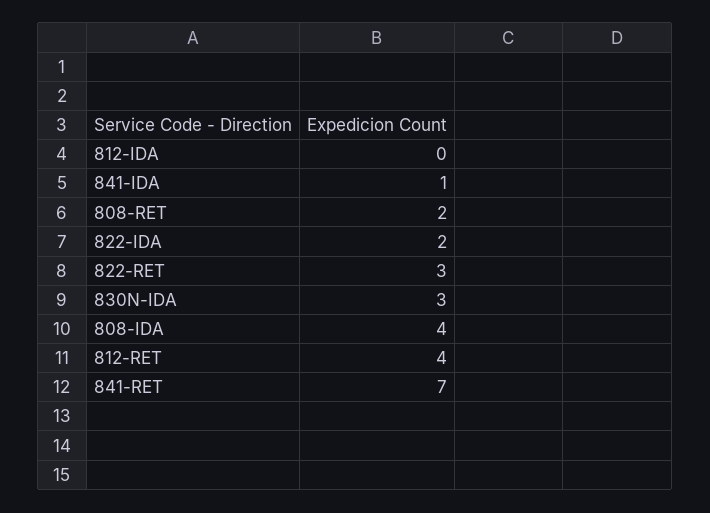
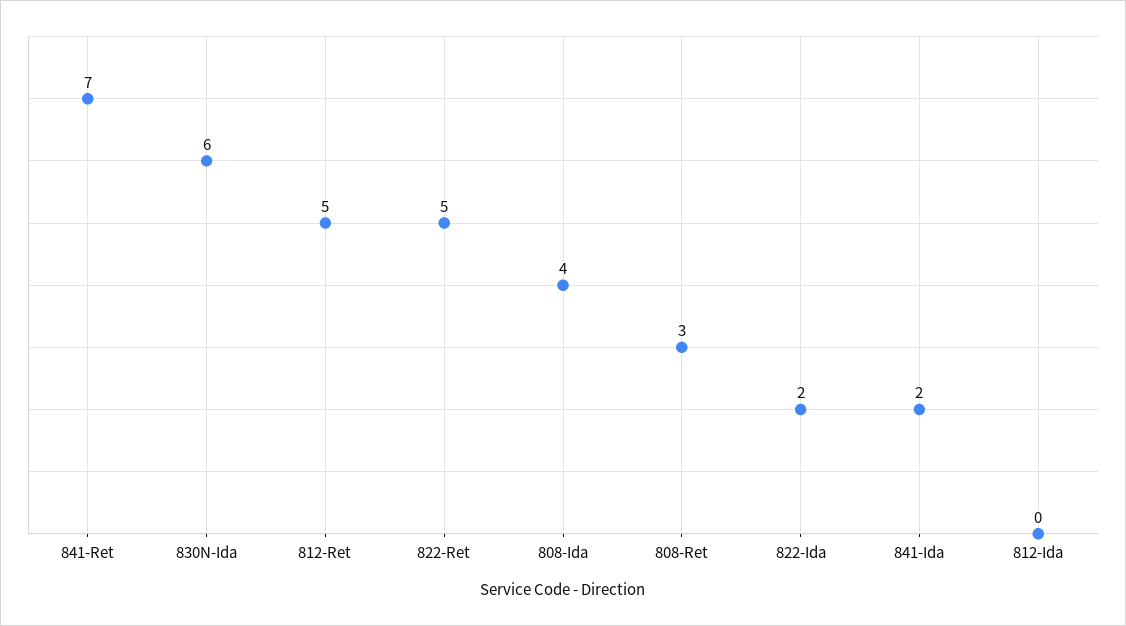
  {
    "812-IDA": 0,
-   "841-IDA": 1,
+   "841-IDA": 2,
-   "808-RET": 2,
+   "808-RET": 3,
    "822-IDA": 2,
-   "822-RET": 3,
+   "822-RET": 5,
-   "830N-IDA": 3,
+   "830N-IDA": 6,
    "808-IDA": 4,
-   "812-RET": 4,
+   "812-RET": 5,
    "841-RET": 7
  }

